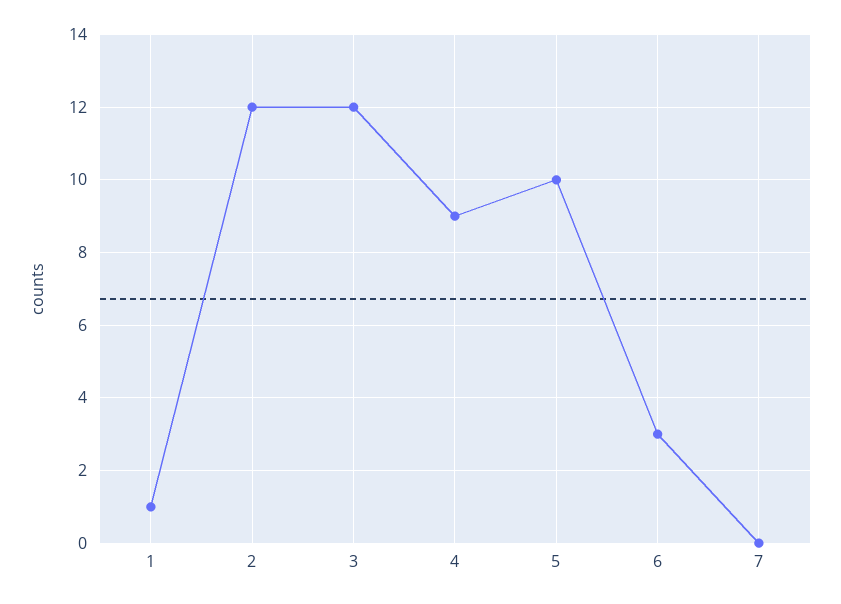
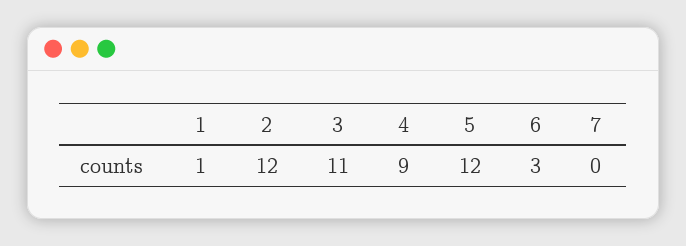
  {
    "1": 1,
    "2": 12,
-   "3": 12,
+   "3": 11,
    "4": 9,
-   "5": 10,
+   "5": 12,
    "6": 3,
    "7": 0
  }

